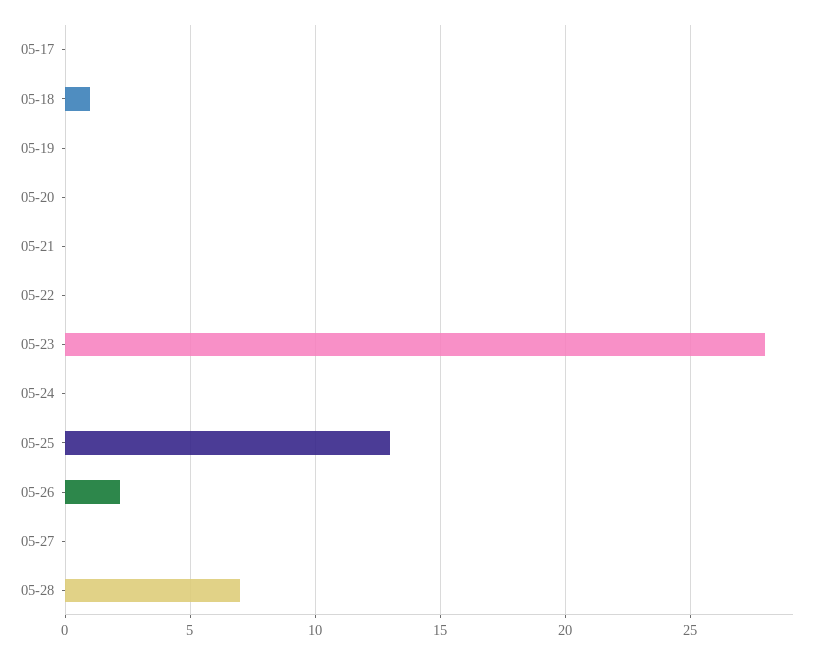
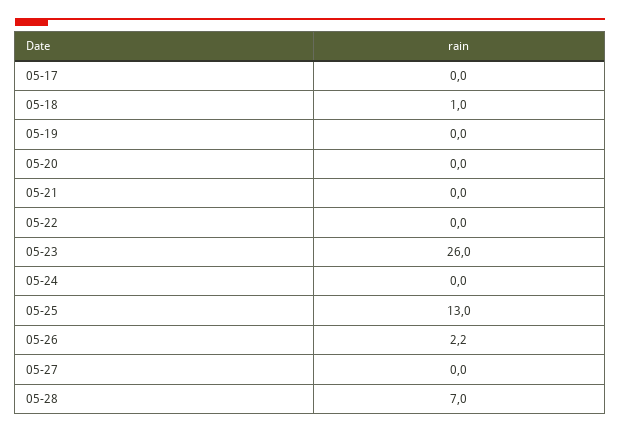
  {
    "05-17": 0,
    "05-18": 1,
    "05-19": 0,
    "05-20": 0,
    "05-21": 0,
    "05-22": 0,
-   "05-23": 28,
+   "05-23": 26,
    "05-24": 0,
    "05-25": 13,
    "05-26": 2.2,
    "05-27": 0,
    "05-28": 7
  }

